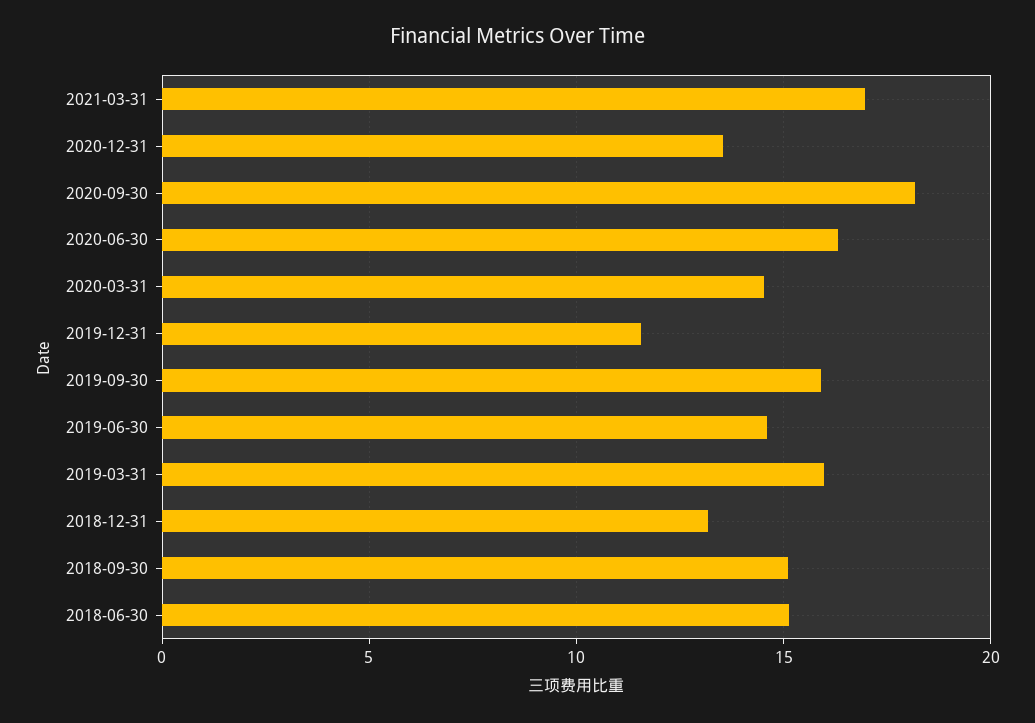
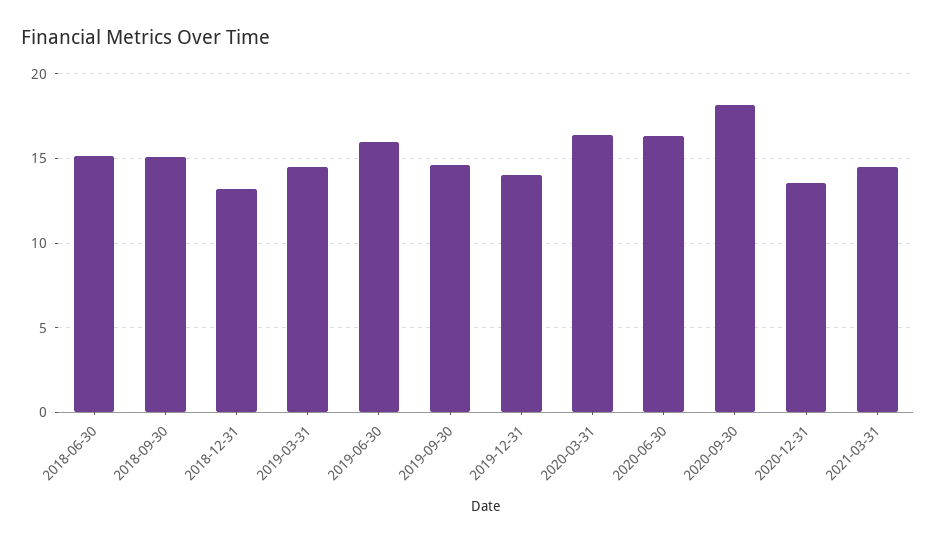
  {
-   "2021-03-31": 17,
+   "2021-03-31": 14.5,
    "2020-12-31": 13.5,
    "2020-09-30": 18,
    "2020-06-30": 16.5,
-   "2020-03-31": 14.5,
+   "2020-03-31": 16.5,
-   "2019-12-31": 11.5,
+   "2019-12-31": 14,
-   "2019-09-30": 16,
+   "2019-09-30": 14.5,
-   "2019-06-30": 14.5,
+   "2019-06-30": 16,
-   "2019-03-31": 16,
+   "2019-03-31": 14.5,
    "2018-12-31": 13,
    "2018-09-30": 15,
    "2018-06-30": 15
  }

